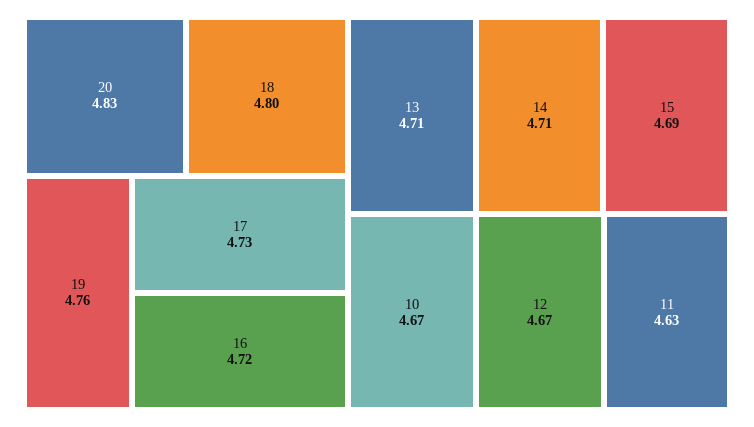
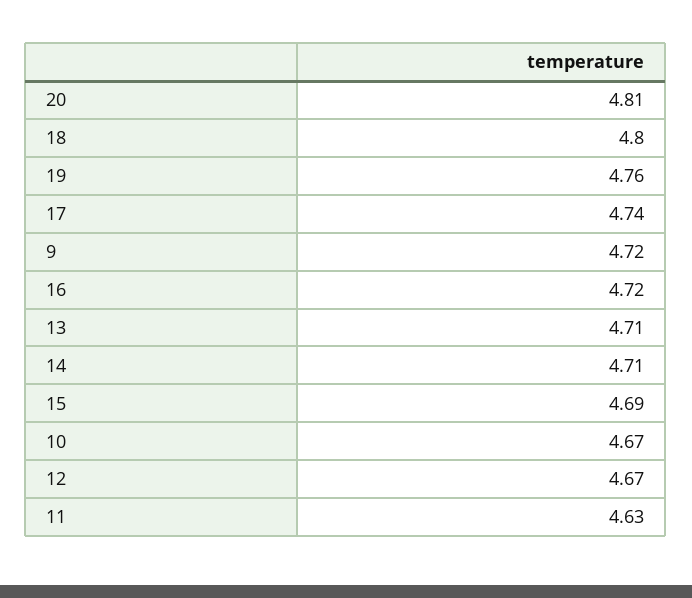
  {
-   "20": 4.83,
+   "20": 4.81,
    "18": 4.8,
    "19": 4.76,
-   "17": 4.73,
+   "17": 4.74,
    "16": 4.72,
    "13": 4.71,
    "14": 4.71,
    "15": 4.69,
    "10": 4.67,
    "12": 4.67,
-   "11": 4.63
+   "11": 4.63,
+   "9": 4.72
  }

